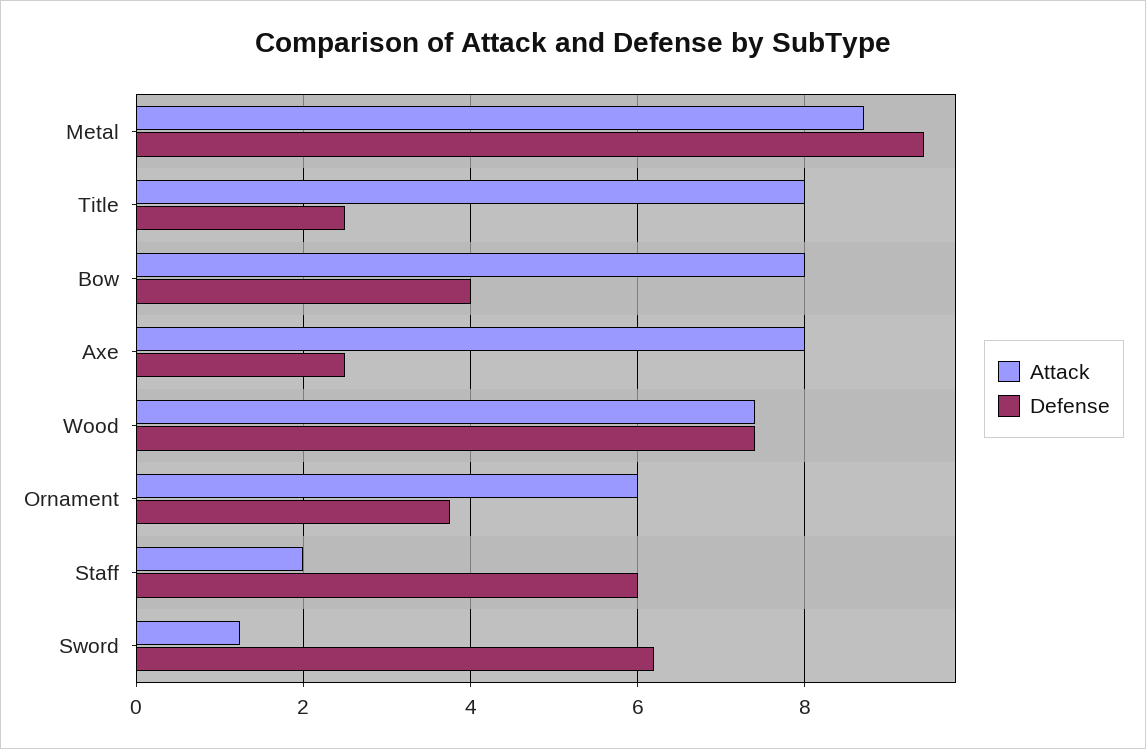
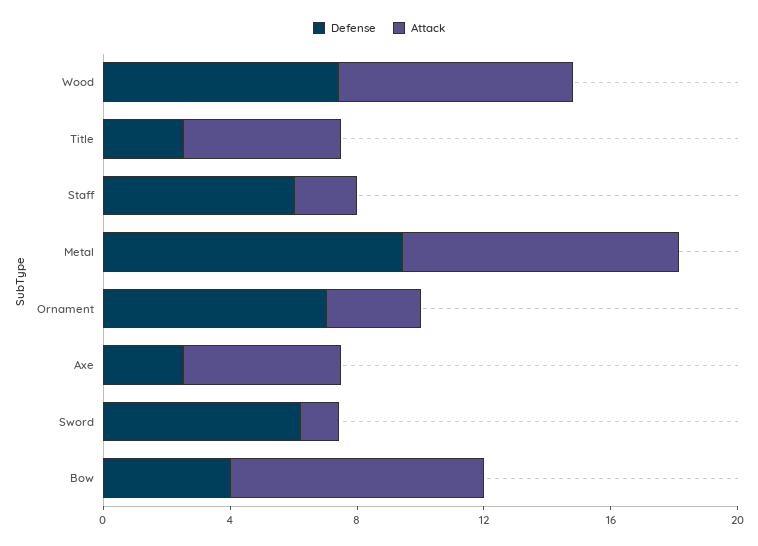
  {
    "Attack": {
      "Metal": 8.8,
-     "Title": 8,
+     "Title": 5,
      "Bow": 8,
-     "Axe": 8,
+     "Axe": 5,
      "Wood": 7.4,
-     "Ornament": 6,
+     "Ornament": 3,
      "Staff": 2,
      "Sword": 1.2
    },
    "Defense": {
      "Metal": 9.4,
      "Title": 2.6,
      "Bow": 4,
      "Axe": 2.6,
      "Wood": 7.4,
-     "Ornament": 3.8,
+     "Ornament": 7,
      "Staff": 6,
      "Sword": 6.2
    }
  }

